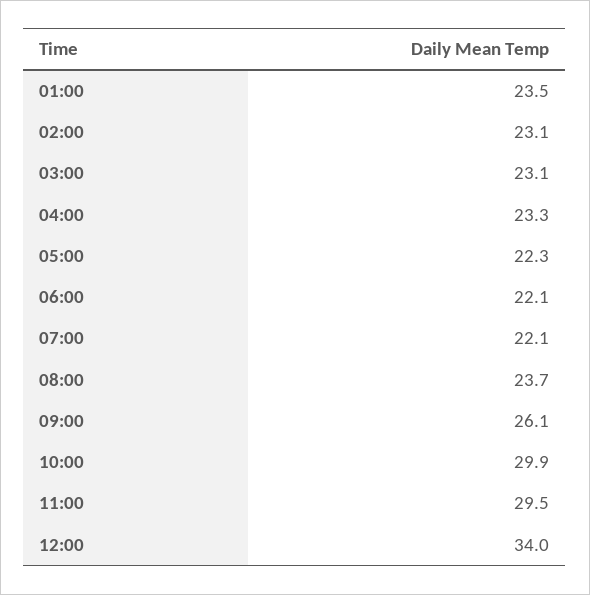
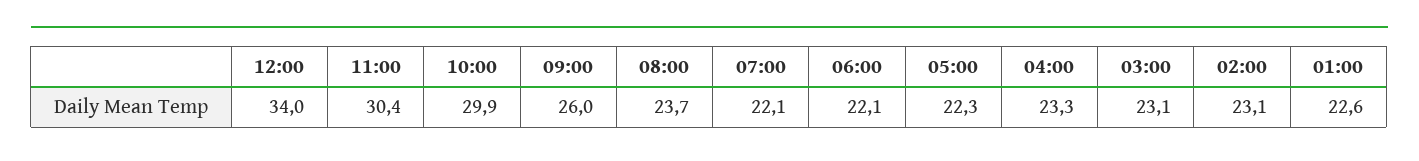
  {
-   "01:00": 23.5,
+   "01:00": 22.6,
    "02:00": 23.1,
    "03:00": 23.1,
    "04:00": 23.3,
    "05:00": 22.3,
    "06:00": 22.1,
    "07:00": 22.1,
    "08:00": 23.7,
-   "09:00": 26.1,
+   "09:00": 26,
    "10:00": 29.9,
-   "11:00": 29.5,
+   "11:00": 30.4,
    "12:00": 34
  }

